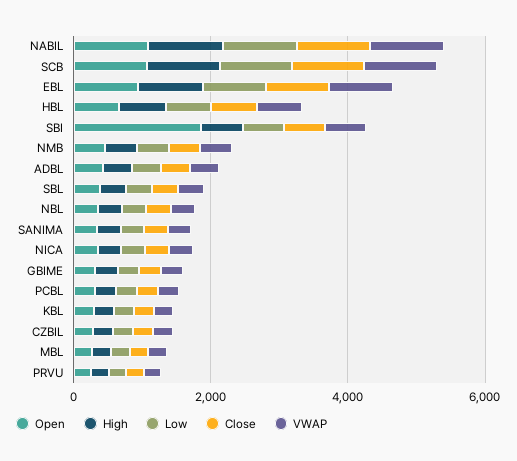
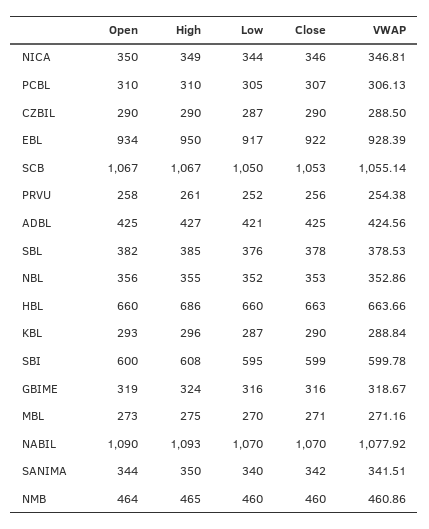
  {
    "Open": {
      "NABIL": 1090,
      "SCB": 1067,
      "EBL": 934,
      "HBL": 660,
-     "SBI": 2000,
+     "SBI": 600,
      "NMB": 464,
      "ADBL": 425,
      "SBL": 382,
      "NBL": 356,
      "SANIMA": 344,
      "NICA": 350,
      "GBIME": 319,
      "PCBL": 310,
      "KBL": 293,
      "CZBIL": 290,
      "MBL": 273,
      "PRVU": 258
    },
    "High": {
      "NABIL": 1093,
      "SCB": 1067,
      "EBL": 950,
      "HBL": 686,
      "SBI": 608,
      "NMB": 465,
      "ADBL": 427,
      "SBL": 385,
      "NBL": 355,
      "SANIMA": 350,
      "NICA": 349,
      "GBIME": 324,
      "PCBL": 310,
      "KBL": 296,
      "CZBIL": 290,
      "MBL": 275,
      "PRVU": 261
    },
    "Low": {
      "NABIL": 1070,
      "SCB": 1050,
      "EBL": 917,
      "HBL": 660,
      "SBI": 595,
      "NMB": 460,
      "ADBL": 421,
      "SBL": 376,
      "NBL": 352,
      "SANIMA": 340,
      "NICA": 344,
      "GBIME": 316,
      "PCBL": 305,
      "KBL": 287,
      "CZBIL": 287,
      "MBL": 270,
      "PRVU": 252
    },
    "Close": {
      "NABIL": 1070,
      "SCB": 1053,
      "EBL": 922,
      "HBL": 663,
      "SBI": 599,
      "NMB": 460,
      "ADBL": 425,
      "SBL": 378,
      "NBL": 353,
      "SANIMA": 342,
      "NICA": 346,
      "GBIME": 316,
      "PCBL": 307,
      "KBL": 290,
      "CZBIL": 290,
      "MBL": 271,
      "PRVU": 256
    },
    "VWAP": {
      "NABIL": 1077.92,
      "SCB": 1055.14,
      "EBL": 928.39,
      "HBL": 663.66,
      "SBI": 599.78,
      "NMB": 460.86,
      "ADBL": 424.56,
      "SBL": 378.53,
      "NBL": 352.86,
      "SANIMA": 341.51,
      "NICA": 346.81,
      "GBIME": 318.67,
      "PCBL": 306.13,
      "KBL": 288.84,
      "CZBIL": 288.5,
      "MBL": 271.16,
      "PRVU": 254.38
    }
  }

